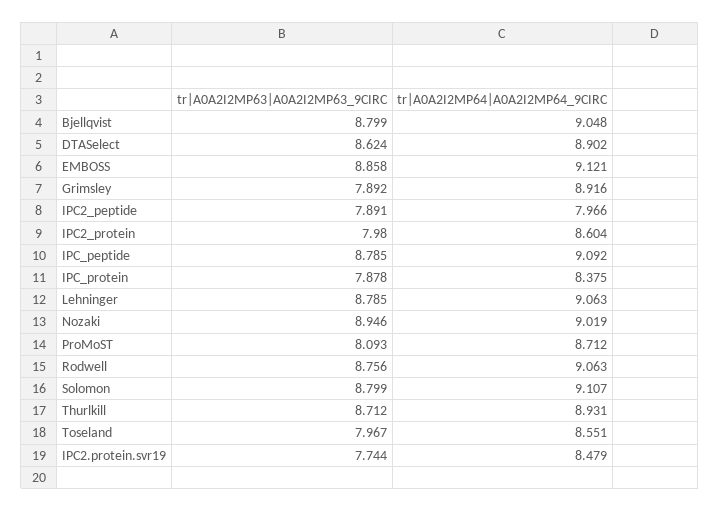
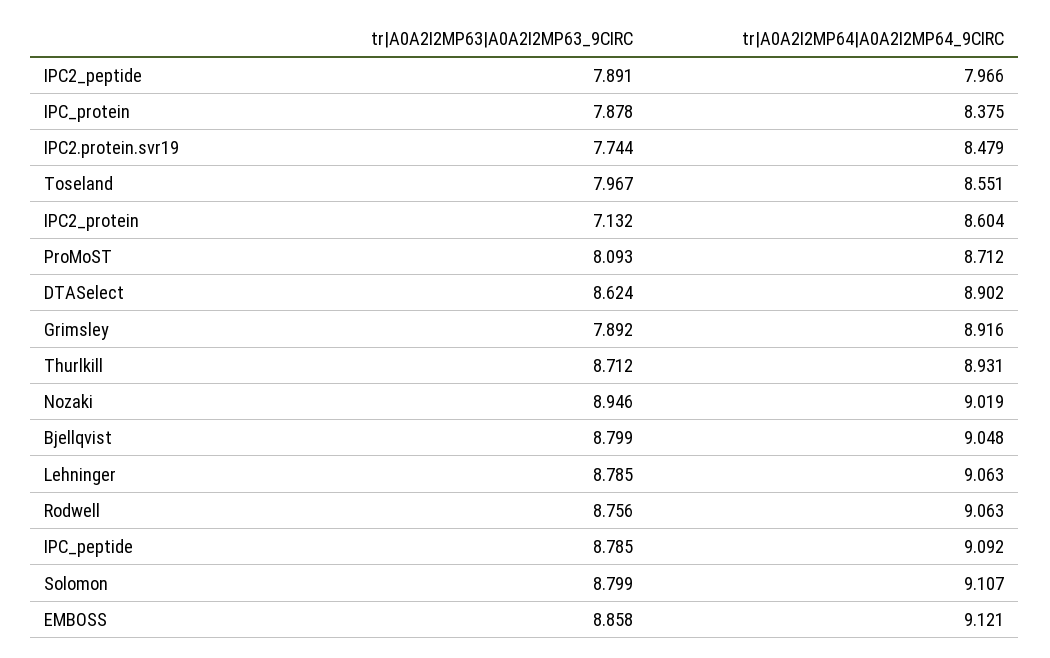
  {
    "tr|A0A2I2MP63|A0A2I2MP63_9CIRC": {
      "Bjellqvist": 8.799,
      "DTASelect": 8.624,
      "EMBOSS": 8.858,
      "Grimsley": 7.892,
      "IPC2_peptide": 7.891,
-     "IPC2_protein": 7.98,
+     "IPC2_protein": 7.132,
      "IPC_peptide": 8.785,
      "IPC_protein": 7.878,
      "Lehninger": 8.785,
      "Nozaki": 8.946,
      "ProMoST": 8.093,
      "Rodwell": 8.756,
      "Solomon": 8.799,
      "Thurlkill": 8.712,
      "Toseland": 7.967,
      "IPC2.protein.svr19": 7.744
    },
    "tr|A0A2I2MP64|A0A2I2MP64_9CIRC": {
      "Bjellqvist": 9.048,
      "DTASelect": 8.902,
      "EMBOSS": 9.121,
      "Grimsley": 8.916,
      "IPC2_peptide": 7.966,
      "IPC2_protein": 8.604,
      "IPC_peptide": 9.092,
      "IPC_protein": 8.375,
      "Lehninger": 9.063,
      "Nozaki": 9.019,
      "ProMoST": 8.712,
      "Rodwell": 9.063,
      "Solomon": 9.107,
      "Thurlkill": 8.931,
      "Toseland": 8.551,
      "IPC2.protein.svr19": 8.479
    }
  }

